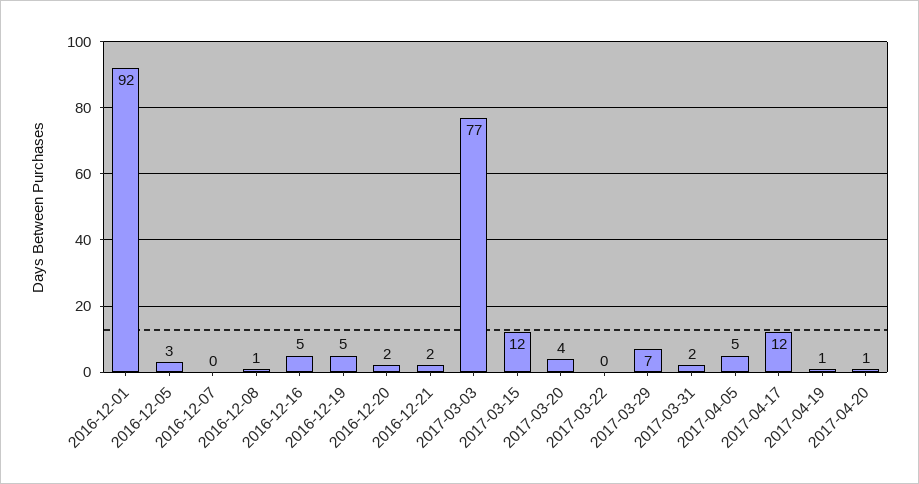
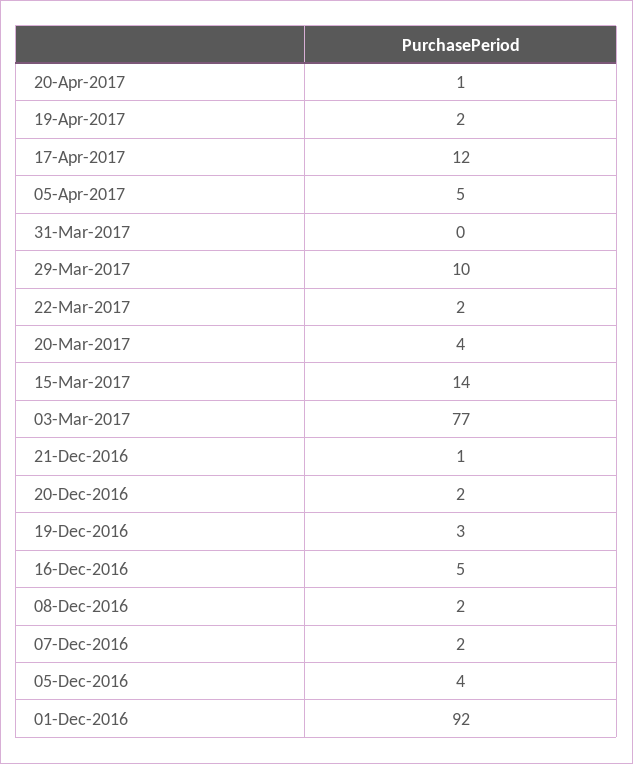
  {
    "2016-12-01": 92,
-   "2016-12-05": 3,
+   "2016-12-05": 4,
-   "2016-12-07": 0,
+   "2016-12-07": 2,
-   "2016-12-08": 1,
+   "2016-12-08": 2,
    "2016-12-16": 5,
-   "2016-12-19": 5,
+   "2016-12-19": 3,
    "2016-12-20": 2,
-   "2016-12-21": 2,
+   "2016-12-21": 1,
    "2017-03-03": 77,
-   "2017-03-15": 12,
+   "2017-03-15": 14,
    "2017-03-20": 4,
-   "2017-03-22": 0,
+   "2017-03-22": 2,
-   "2017-03-29": 7,
+   "2017-03-29": 10,
-   "2017-03-31": 2,
+   "2017-03-31": 0,
    "2017-04-05": 5,
    "2017-04-17": 12,
-   "2017-04-19": 1,
+   "2017-04-19": 2,
    "2017-04-20": 1
  }

